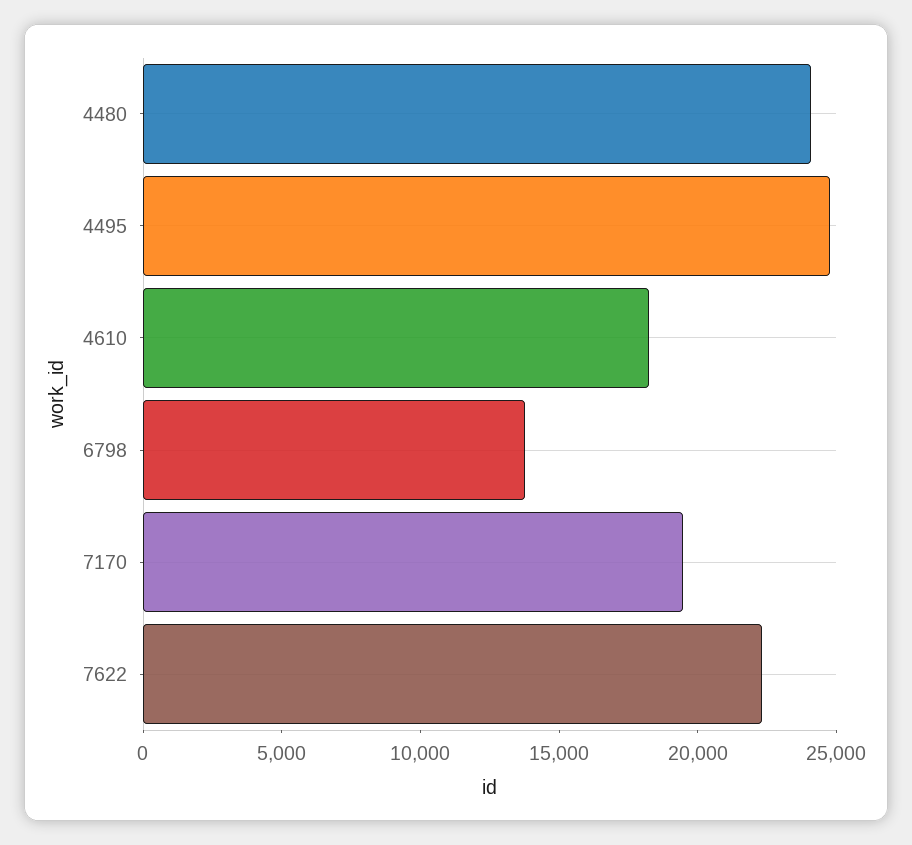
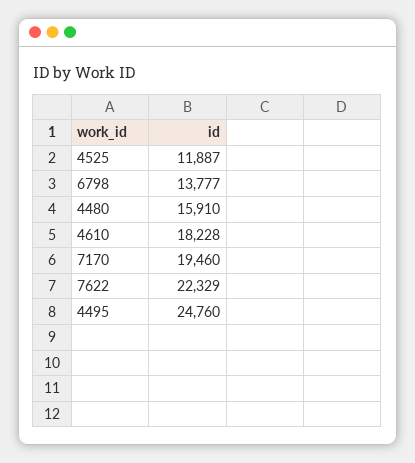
  {
-   "4480": 24000,
+   "4480": 15910,
    "4495": 24760,
    "4610": 18228,
    "6798": 13777,
    "7170": 19460,
-   "7622": 22329
+   "7622": 22329,
+   "4525": 11887
  }

